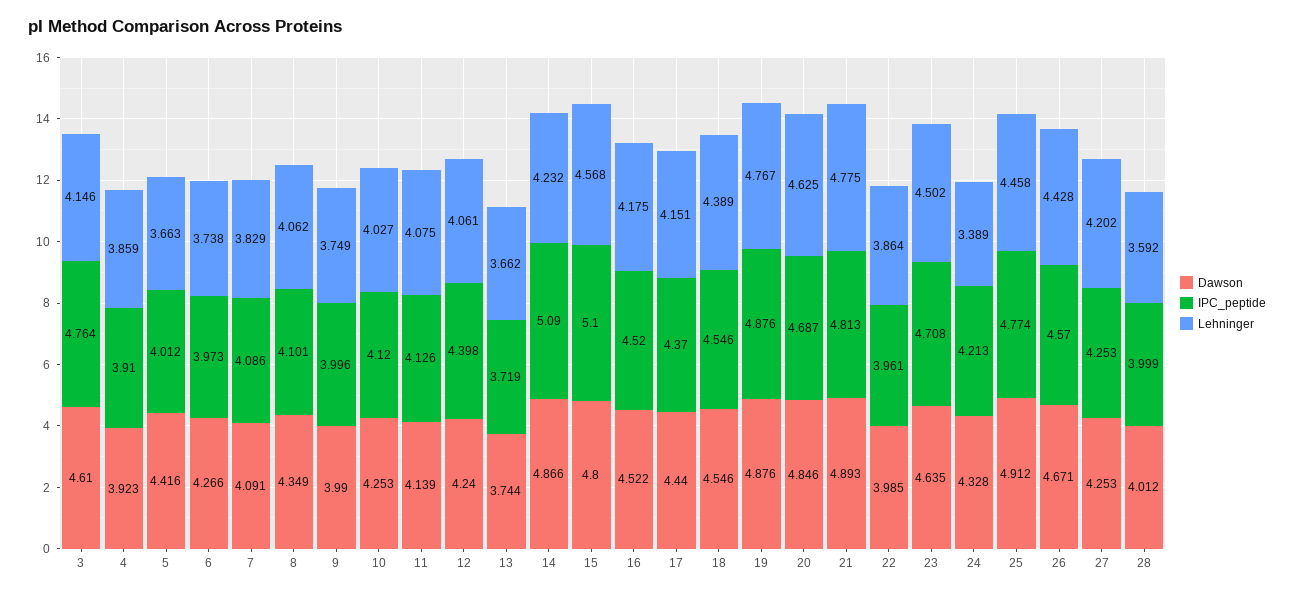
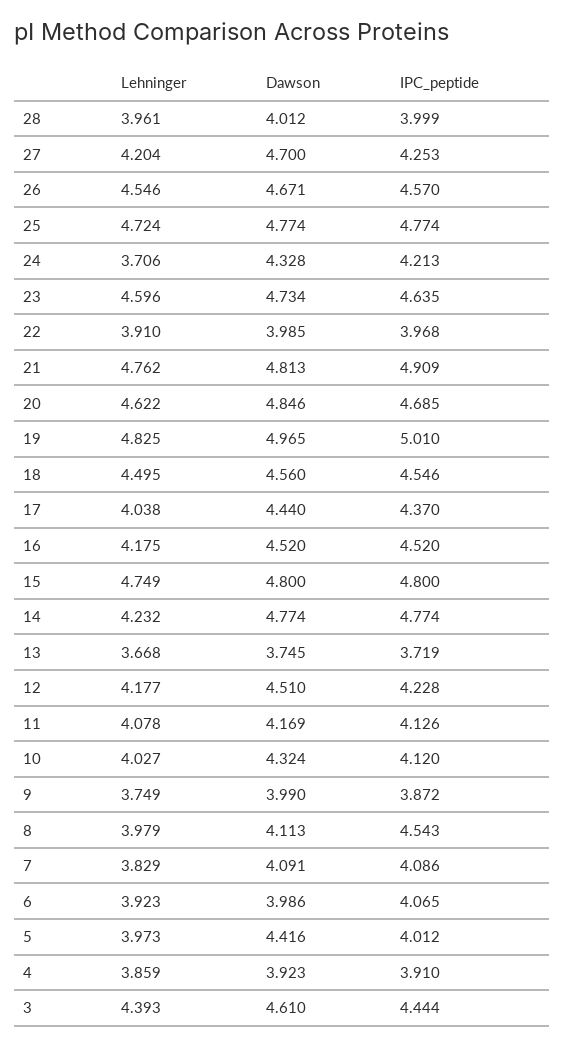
  {
    "Dawson": {
      "3": 4.61,
      "4": 3.923,
      "5": 4.416,
-     "6": 4.266,
+     "6": 3.986,
      "7": 4.091,
-     "8": 4.349,
+     "8": 4.113,
      "9": 3.99,
-     "10": 4.253,
+     "10": 4.324,
-     "11": 4.139,
+     "11": 4.169,
-     "12": 4.24,
+     "12": 4.51,
-     "13": 3.744,
+     "13": 3.745,
-     "14": 4.866,
+     "14": 4.774,
      "15": 4.8,
-     "16": 4.522,
+     "16": 4.52,
      "17": 4.44,
-     "18": 4.546,
+     "18": 4.56,
-     "19": 4.876,
+     "19": 4.965,
      "20": 4.846,
-     "21": 4.893,
+     "21": 4.813,
      "22": 3.985,
-     "23": 4.635,
+     "23": 4.734,
      "24": 4.328,
-     "25": 4.912,
+     "25": 4.774,
      "26": 4.671,
-     "27": 4.253,
+     "27": 4.7,
      "28": 4.012
    },
    "IPC_peptide": {
-     "3": 4.764,
+     "3": 4.444,
      "4": 3.91,
      "5": 4.012,
-     "6": 3.973,
+     "6": 4.065,
      "7": 4.086,
-     "8": 4.101,
+     "8": 4.543,
-     "9": 3.996,
+     "9": 3.872,
      "10": 4.12,
      "11": 4.126,
-     "12": 4.398,
+     "12": 4.228,
      "13": 3.719,
-     "14": 5.09,
+     "14": 4.774,
-     "15": 5.1,
+     "15": 4.8,
      "16": 4.52,
      "17": 4.37,
      "18": 4.546,
-     "19": 4.876,
+     "19": 5.01,
-     "20": 4.687,
+     "20": 4.685,
-     "21": 4.813,
+     "21": 4.909,
-     "22": 3.961,
+     "22": 3.968,
-     "23": 4.708,
+     "23": 4.635,
      "24": 4.213,
      "25": 4.774,
      "26": 4.57,
      "27": 4.253,
      "28": 3.999
    },
    "Lehninger": {
-     "3": 4.146,
+     "3": 4.393,
      "4": 3.859,
-     "5": 3.663,
+     "5": 3.973,
-     "6": 3.738,
+     "6": 3.923,
      "7": 3.829,
-     "8": 4.062,
+     "8": 3.979,
      "9": 3.749,
      "10": 4.027,
-     "11": 4.075,
+     "11": 4.078,
-     "12": 4.061,
+     "12": 4.177,
-     "13": 3.662,
+     "13": 3.668,
      "14": 4.232,
-     "15": 4.568,
+     "15": 4.749,
      "16": 4.175,
-     "17": 4.151,
+     "17": 4.038,
-     "18": 4.389,
+     "18": 4.495,
-     "19": 4.767,
+     "19": 4.825,
-     "20": 4.625,
+     "20": 4.622,
-     "21": 4.775,
+     "21": 4.762,
-     "22": 3.864,
+     "22": 3.91,
-     "23": 4.502,
+     "23": 4.596,
-     "24": 3.389,
+     "24": 3.706,
-     "25": 4.458,
+     "25": 4.724,
-     "26": 4.428,
+     "26": 4.546,
-     "27": 4.202,
+     "27": 4.204,
-     "28": 3.592
+     "28": 3.961
    }
  }

